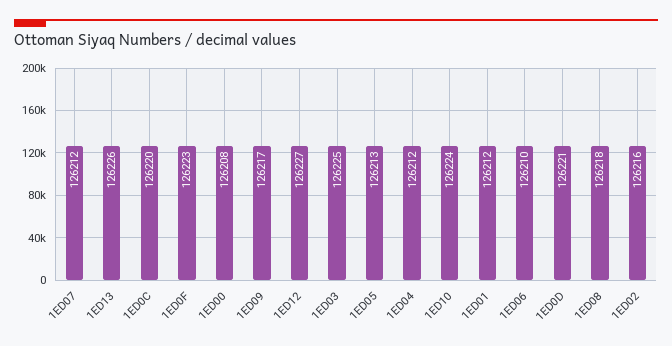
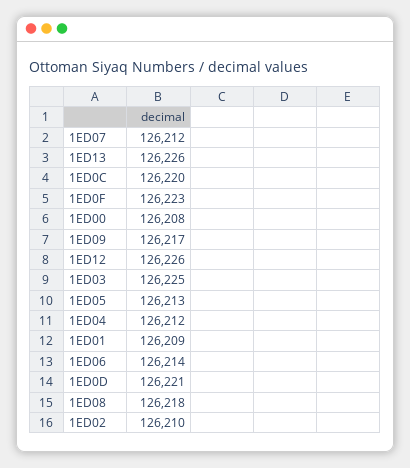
  {
    "1ED07": 126212,
    "1ED13": 126226,
    "1ED0C": 126220,
    "1ED0F": 126223,
    "1ED00": 126208,
    "1ED09": 126217,
-   "1ED12": 126227,
+   "1ED12": 126226,
    "1ED03": 126225,
    "1ED05": 126213,
    "1ED04": 126212,
-   "1ED10": 126224,
-   "1ED01": 126212,
+   "1ED01": 126209,
-   "1ED06": 126210,
+   "1ED06": 126214,
    "1ED0D": 126221,
    "1ED08": 126218,
-   "1ED02": 126216
+   "1ED02": 126210
  }

